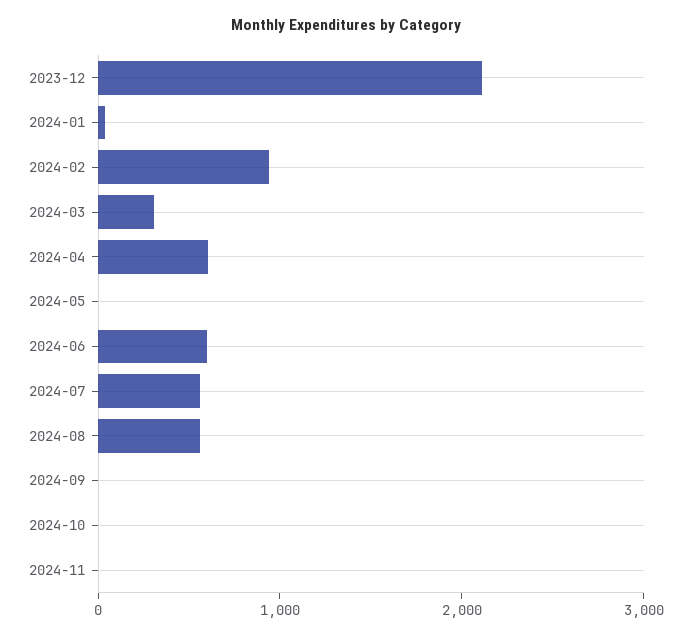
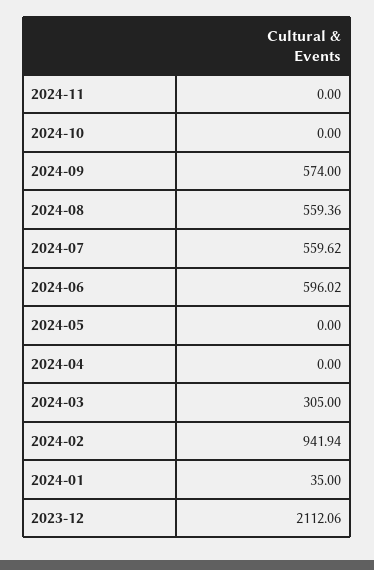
  {
    "2023-12": 2112.06,
    "2024-01": 35,
    "2024-02": 941.94,
    "2024-03": 305,
-   "2024-04": 600,
+   "2024-04": 0,
    "2024-05": 0,
    "2024-06": 596.02,
    "2024-07": 559.62,
    "2024-08": 559.36,
-   "2024-09": 0,
+   "2024-09": 574,
    "2024-10": 0,
    "2024-11": 0
  }

